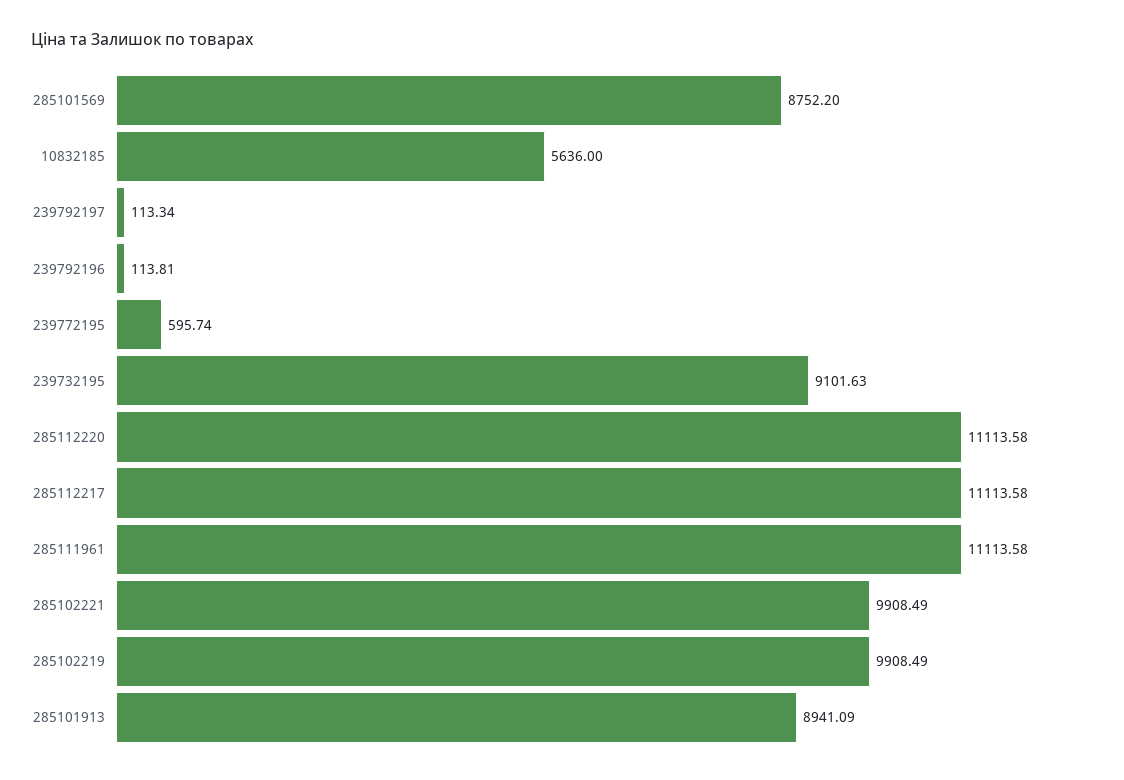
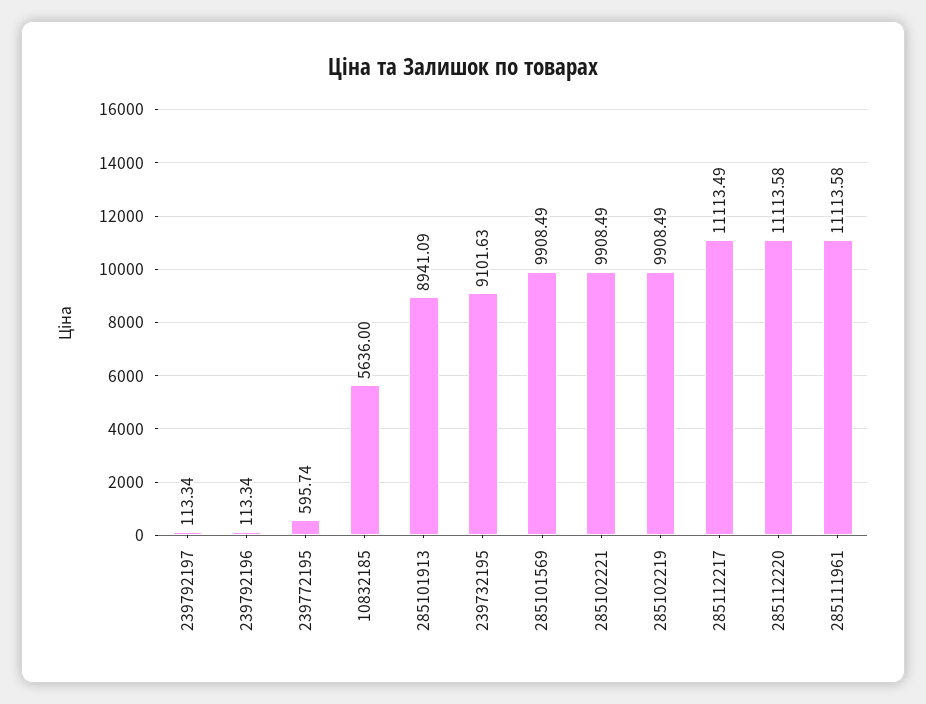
  {
-   "285101569": 8752.2,
+   "285101569": 9908.49,
    "10832185": 5636,
    "239792197": 113.34,
-   "239792196": 113.81,
+   "239792196": 113.34,
    "239772195": 595.74,
    "239732195": 9101.63,
    "285112220": 11113.58,
-   "285112217": 11113.58,
+   "285112217": 11113.49,
    "285111961": 11113.58,
    "285102221": 9908.49,
    "285102219": 9908.49,
    "285101913": 8941.09
  }

